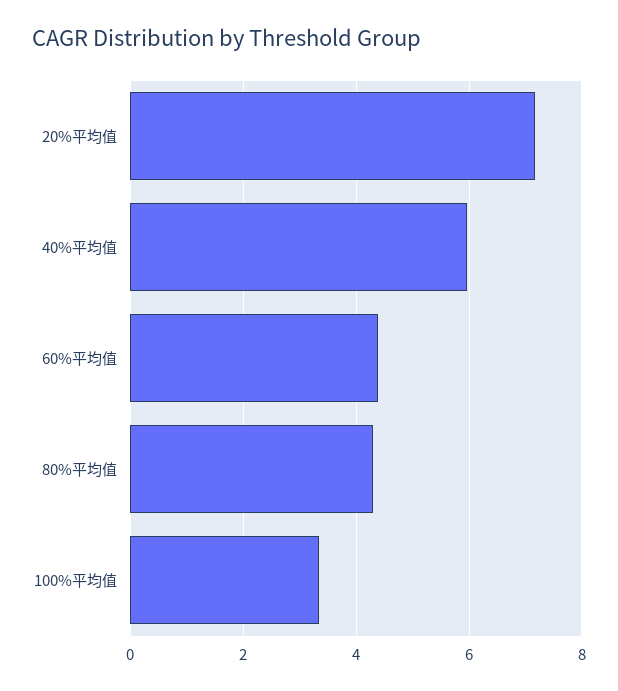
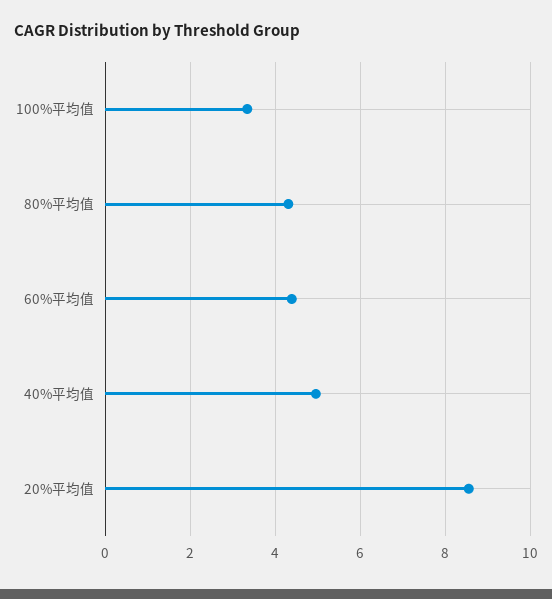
  {
-   "20%平均值": 7.2,
+   "20%平均值": 8.6,
-   "40%平均值": 6,
+   "40%平均值": 5,
    "60%平均值": 4.4,
    "80%平均值": 4.4,
    "100%平均值": 3.4
  }

